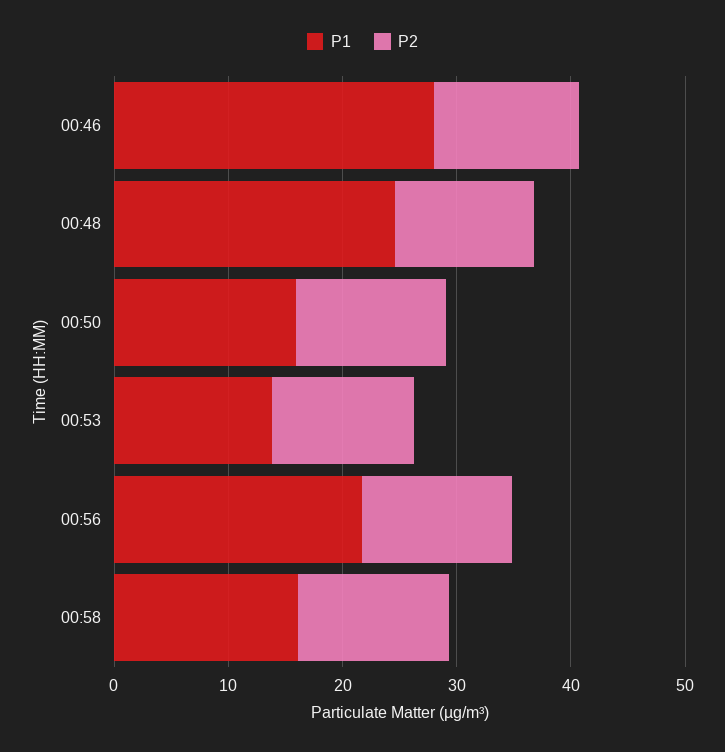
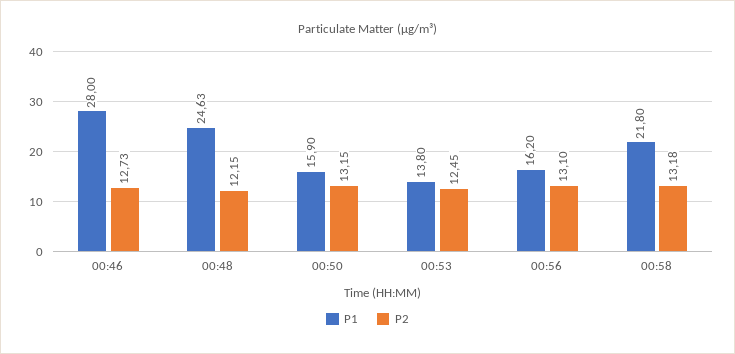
  {
    "P1": {
      "00:46": 28,
      "00:48": 24.63,
      "00:50": 15.9,
      "00:53": 13.8,
-     "00:56": 22,
+     "00:56": 16.2,
-     "00:58": 16
+     "00:58": 21.8
    },
    "P2": {
      "00:46": 12.73,
      "00:48": 12.15,
      "00:50": 13.15,
      "00:53": 12.45,
      "00:56": 13.1,
      "00:58": 13.18
    }
  }

